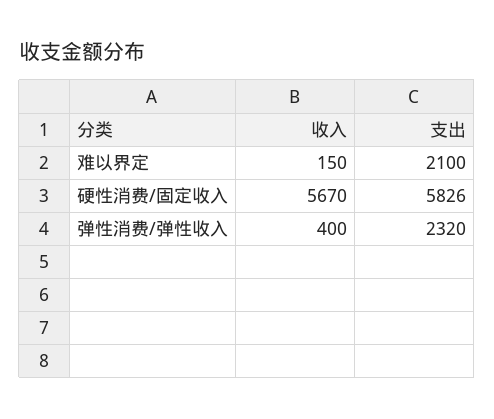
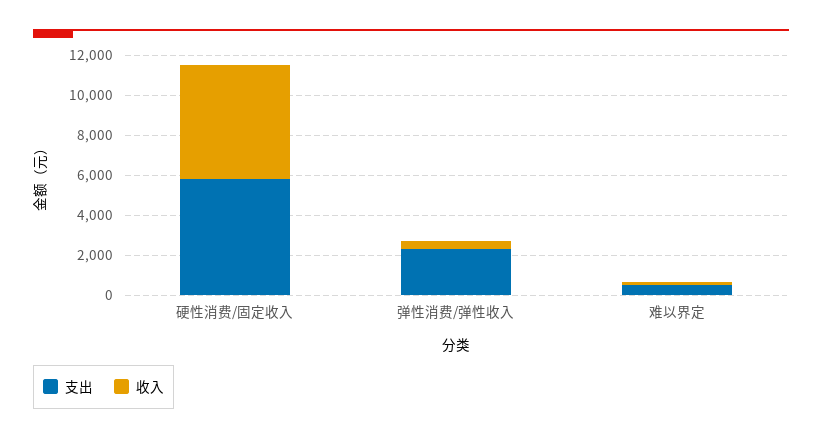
  {
    "收入": {
      "难以界定": 150,
      "硬性消费/固定收入": 5670,
      "弹性消费/弹性收入": 400
    },
    "支出": {
-     "难以界定": 2100,
+     "难以界定": 500,
      "硬性消费/固定收入": 5826,
      "弹性消费/弹性收入": 2320
    }
  }

